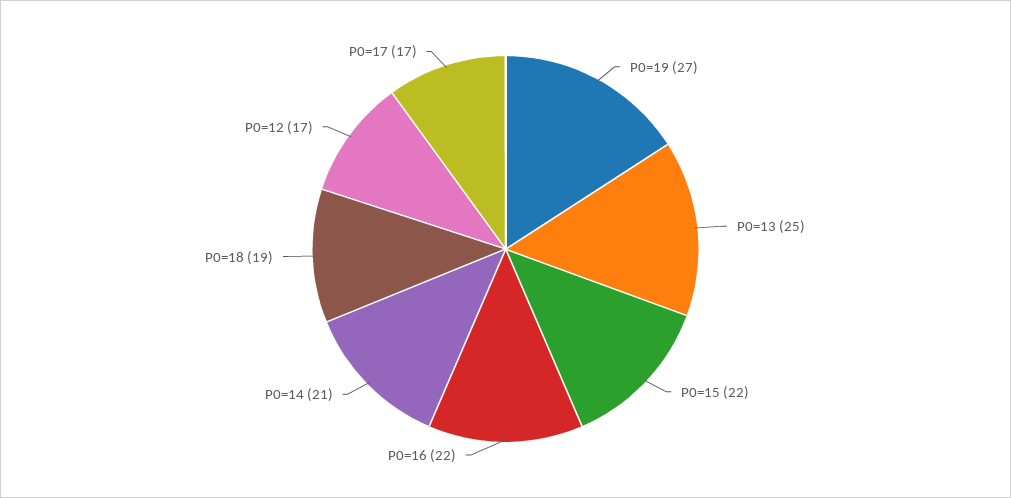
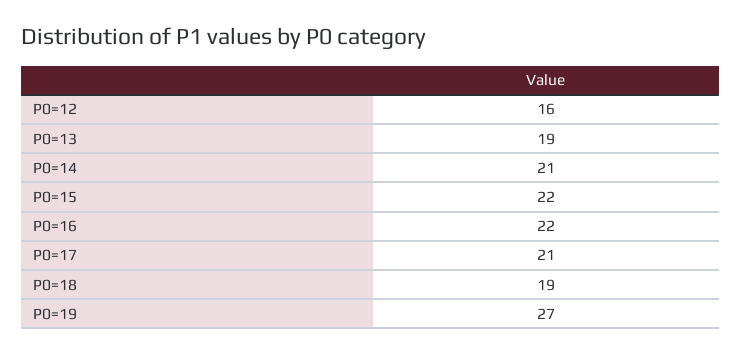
  {
    "P0=19": 27,
-   "P0=13": 25,
+   "P0=13": 19,
    "P0=15": 22,
    "P0=16": 22,
    "P0=14": 21,
    "P0=18": 19,
-   "P0=12": 17,
+   "P0=12": 16,
-   "P0=17": 17
+   "P0=17": 21
  }

